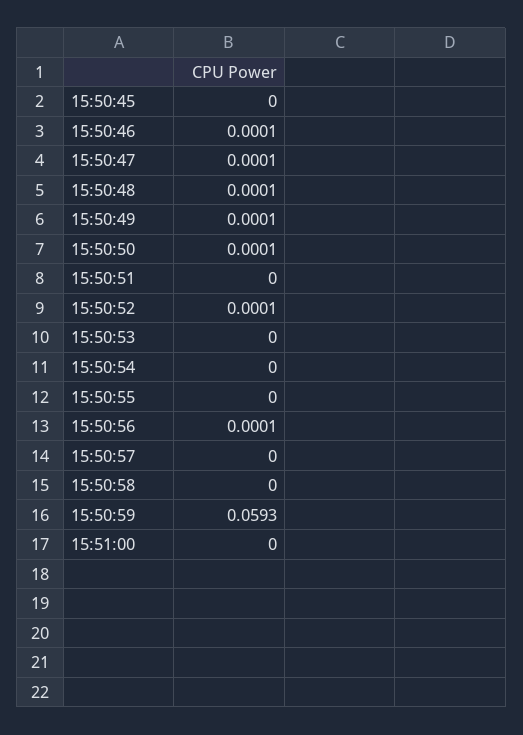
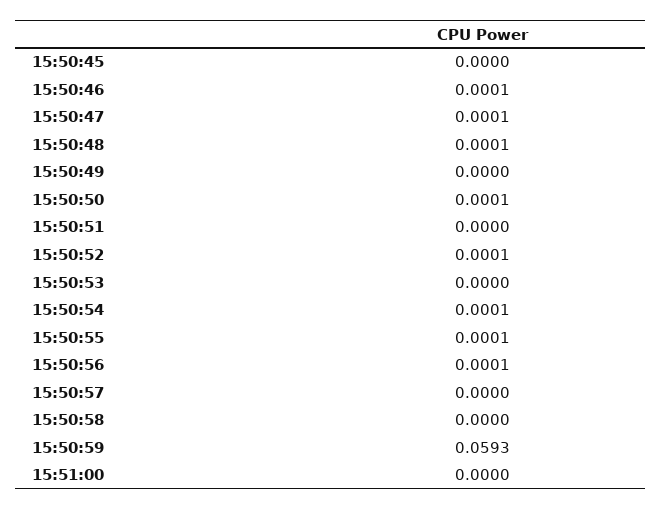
  {
    "15:50:45": 0,
    "15:50:46": 0.0001,
    "15:50:47": 0.0001,
    "15:50:48": 0.0001,
-   "15:50:49": 0.0001,
+   "15:50:49": 0,
    "15:50:50": 0.0001,
    "15:50:51": 0,
    "15:50:52": 0.0001,
    "15:50:53": 0,
-   "15:50:54": 0,
+   "15:50:54": 0.0001,
-   "15:50:55": 0,
+   "15:50:55": 0.0001,
    "15:50:56": 0.0001,
    "15:50:57": 0,
    "15:50:58": 0,
    "15:50:59": 0.0593,
    "15:51:00": 0
  }

